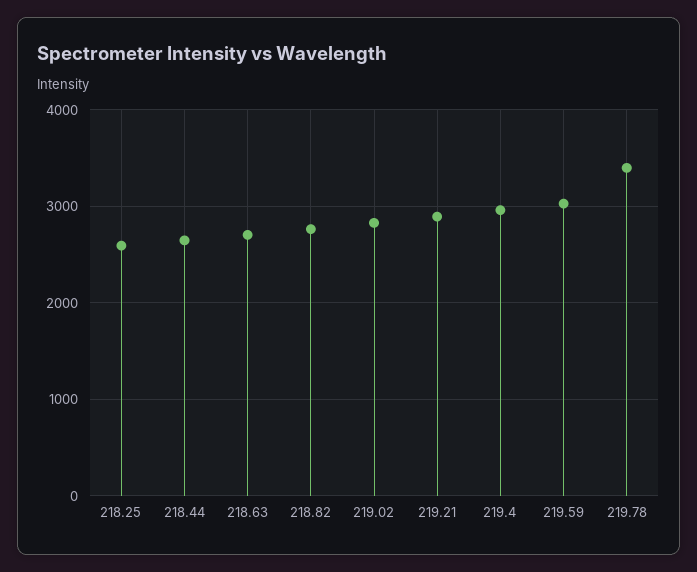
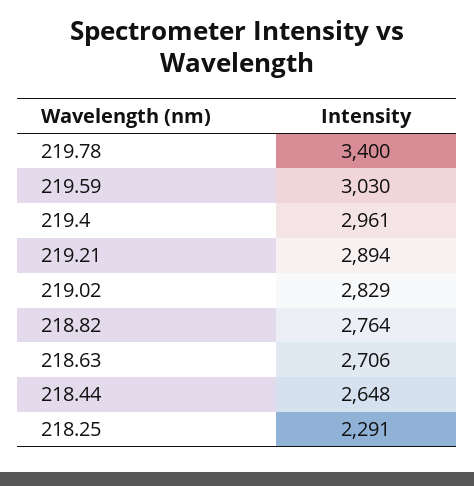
  {
-   "218.25": 2600,
+   "218.25": 2291,
    "218.44": 2648,
    "218.63": 2706,
    "218.82": 2764,
    "219.02": 2829,
    "219.21": 2894,
    "219.4": 2961,
    "219.59": 3030,
    "219.78": 3400
  }

